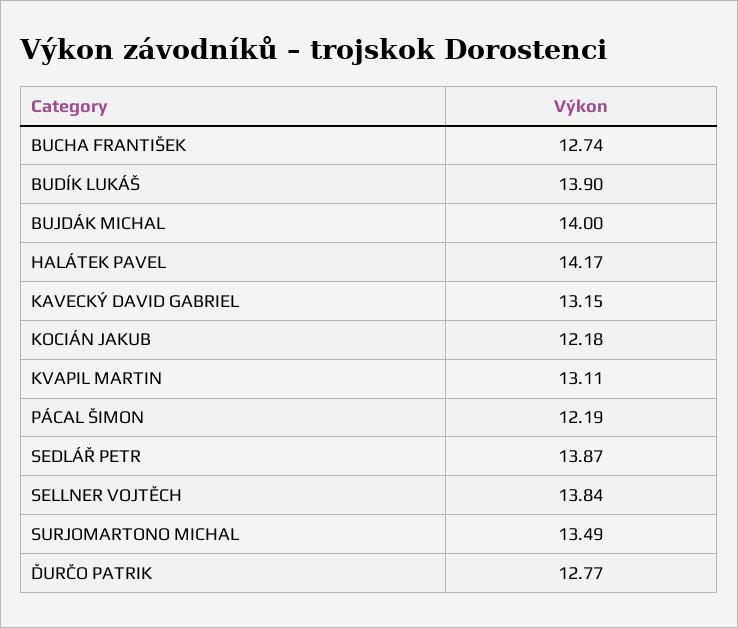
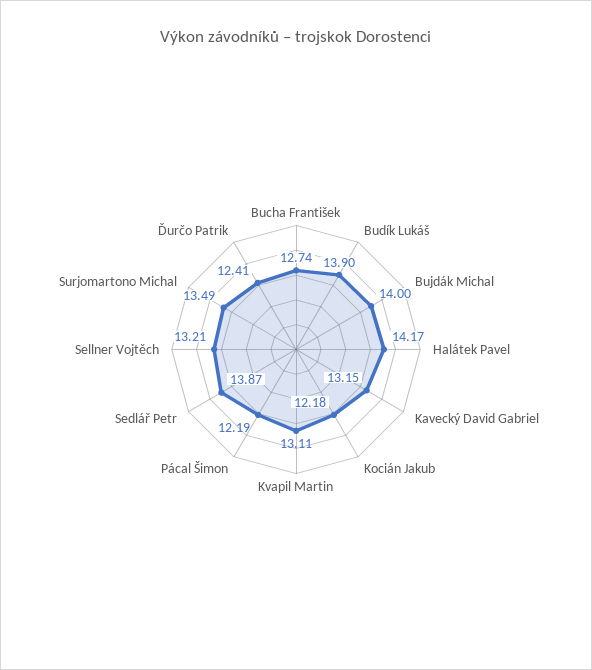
  {
    "BUCHA FRANTIŠEK": 12.74,
    "BUDÍK LUKÁŠ": 13.9,
    "BUJDÁK MICHAL": 14,
    "HALÁTEK PAVEL": 14.17,
    "KAVECKÝ DAVID GABRIEL": 13.15,
    "KOCIÁN JAKUB": 12.18,
    "KVAPIL MARTIN": 13.11,
    "PÁCAL ŠIMON": 12.19,
    "SEDLÁŘ PETR": 13.87,
-   "SELLNER VOJTĚCH": 13.84,
+   "SELLNER VOJTĚCH": 13.21,
    "SURJOMARTONO MICHAL": 13.49,
-   "ĎURČO PATRIK": 12.77
+   "ĎURČO PATRIK": 12.41
  }

